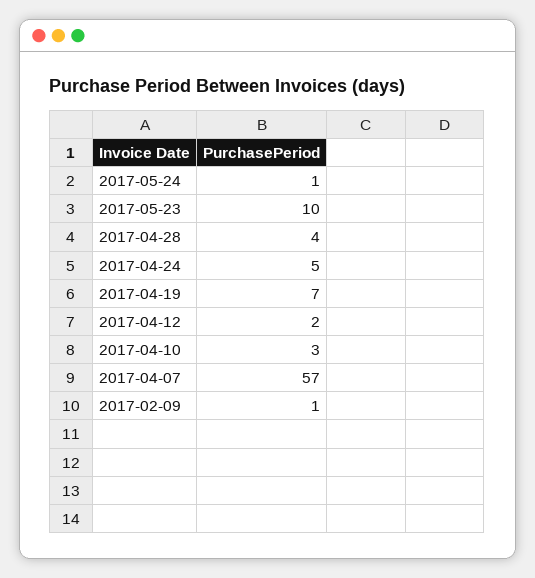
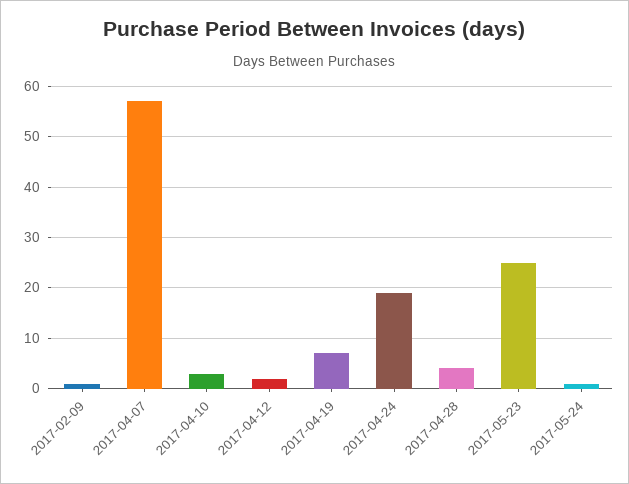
  {
    "2017-05-24": 1,
-   "2017-05-23": 10,
+   "2017-05-23": 25,
    "2017-04-28": 4,
-   "2017-04-24": 5,
+   "2017-04-24": 20,
    "2017-04-19": 7,
    "2017-04-12": 2,
    "2017-04-10": 3,
    "2017-04-07": 57,
    "2017-02-09": 1
  }

